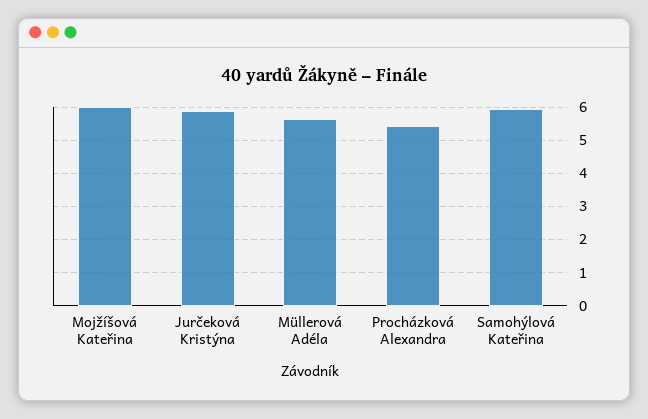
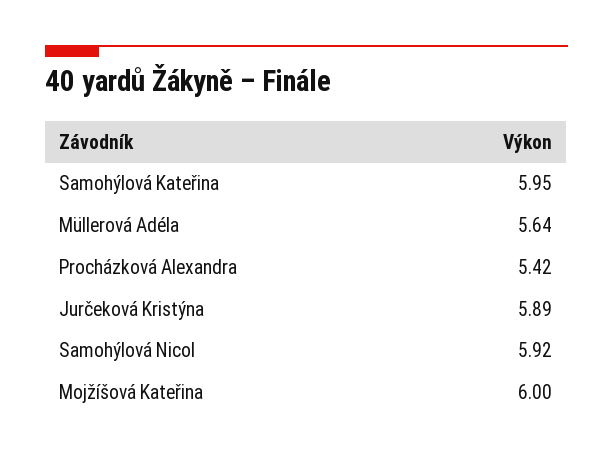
  {
    "Mojžíšová Kateřina": 6,
    "Jurčeková Kristýna": 5.89,
    "Müllerová Adéla": 5.64,
    "Procházková Alexandra": 5.42,
-   "Samohýlová Kateřina": 5.95
+   "Samohýlová Kateřina": 5.95,
+   "Samohýlová Nicol": 5.92
  }

